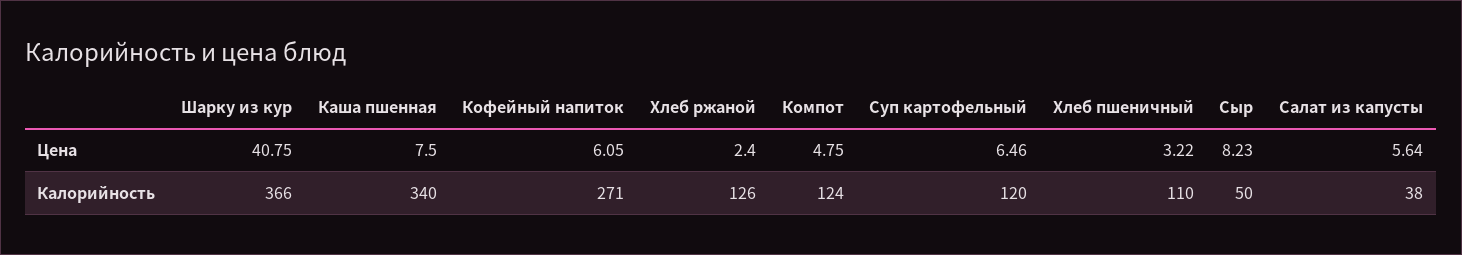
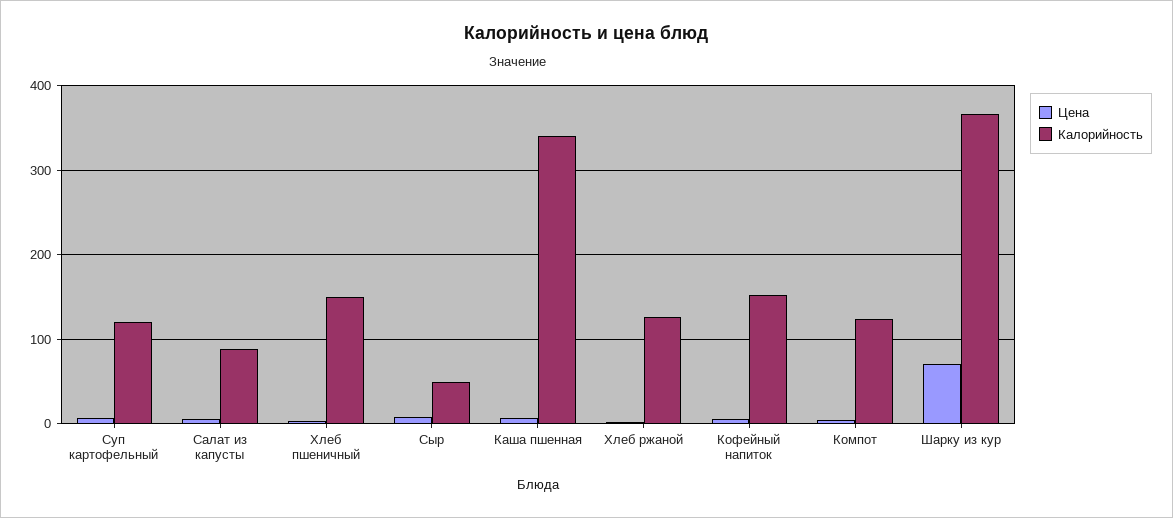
  {
    "Цена": {
-     "Шарку из кур": 40.75,
+     "Шарку из кур": 70,
      "Каша пшенная": 7.5,
      "Кофейный напиток": 6.05,
      "Хлеб ржаной": 2.4,
      "Компот": 4.75,
      "Суп картофельный": 6.46,
      "Хлеб пшеничный": 3.22,
      "Сыр": 8.23,
      "Салат из капусты": 5.64
    },
    "Калорийность": {
      "Шарку из кур": 366,
      "Каша пшенная": 340,
-     "Кофейный напиток": 271,
+     "Кофейный напиток": 150,
      "Хлеб ржаной": 126,
      "Компот": 124,
      "Суп картофельный": 120,
-     "Хлеб пшеничный": 110,
+     "Хлеб пшеничный": 150,
      "Сыр": 50,
-     "Салат из капусты": 38
+     "Салат из капусты": 90
    }
  }

